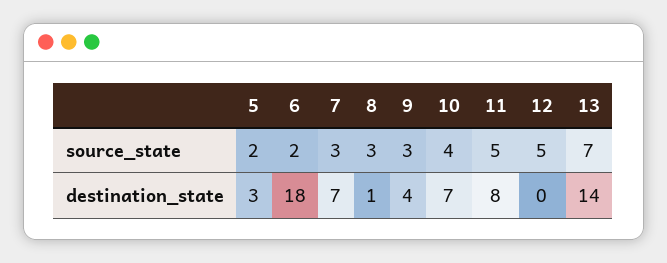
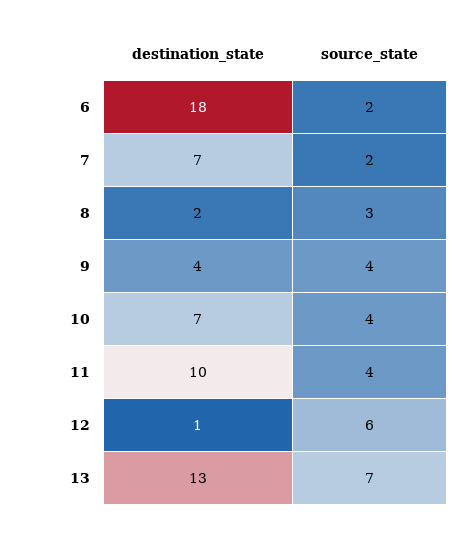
  {
-   "5": {
-     "source_state": 2,
-     "destination_state": 3
-   },
    "6": {
      "source_state": 2,
      "destination_state": 18
    },
    "7": {
-     "source_state": 3,
+     "source_state": 2,
      "destination_state": 7
    },
    "8": {
      "source_state": 3,
-     "destination_state": 1
+     "destination_state": 2
    },
    "9": {
-     "source_state": 3,
+     "source_state": 4,
      "destination_state": 4
    },
    "10": {
      "source_state": 4,
      "destination_state": 7
    },
    "11": {
-     "source_state": 5,
+     "source_state": 4,
-     "destination_state": 8
+     "destination_state": 10
    },
    "12": {
-     "source_state": 5,
+     "source_state": 6,
-     "destination_state": 0
+     "destination_state": 1
    },
    "13": {
      "source_state": 7,
-     "destination_state": 14
+     "destination_state": 13
    }
  }

